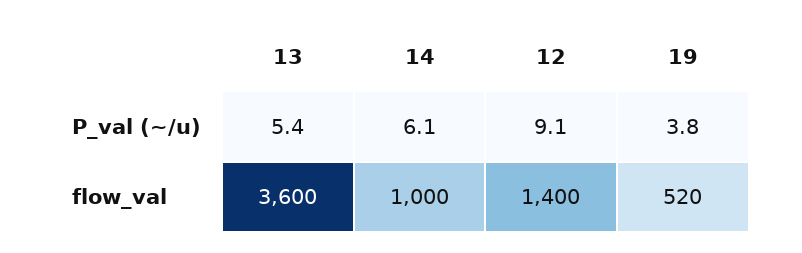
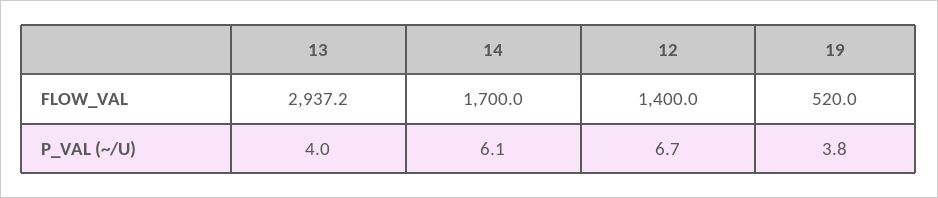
  {
    "13": {
-     "P_val (~/u)": 5.4,
+     "P_val (~/u)": 4,
-     "flow_val": 3600
+     "flow_val": 2937.2
    },
    "14": {
      "P_val (~/u)": 6.1,
-     "flow_val": 1000
+     "flow_val": 1700
    },
    "12": {
-     "P_val (~/u)": 9.1,
+     "P_val (~/u)": 6.7,
      "flow_val": 1400
    },
    "19": {
      "P_val (~/u)": 3.8,
      "flow_val": 520
    }
  }

